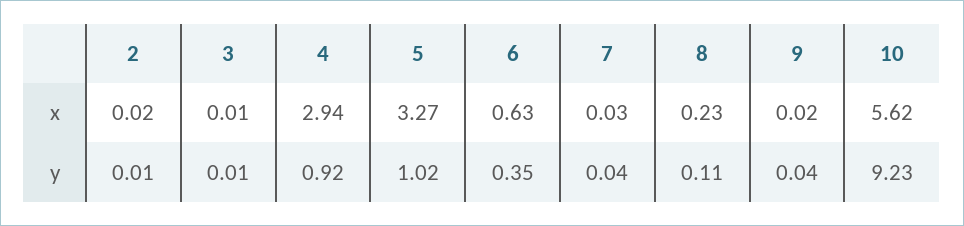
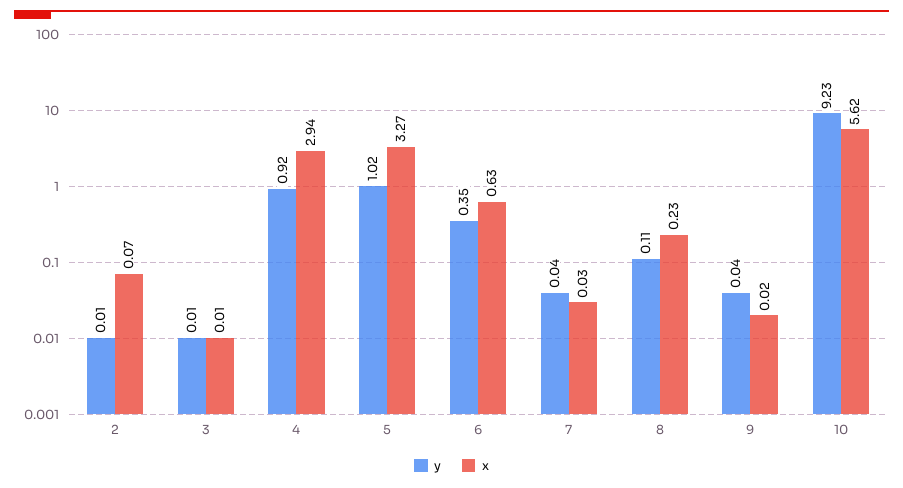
  {
    "x": {
-     "2": 0.02,
+     "2": 0.07,
      "3": 0.01,
      "4": 2.94,
      "5": 3.27,
      "6": 0.63,
      "7": 0.03,
      "8": 0.23,
      "9": 0.02,
      "10": 5.62
    },
    "y": {
      "2": 0.01,
      "3": 0.01,
      "4": 0.92,
      "5": 1.02,
      "6": 0.35,
      "7": 0.04,
      "8": 0.11,
      "9": 0.04,
      "10": 9.23
    }
  }

